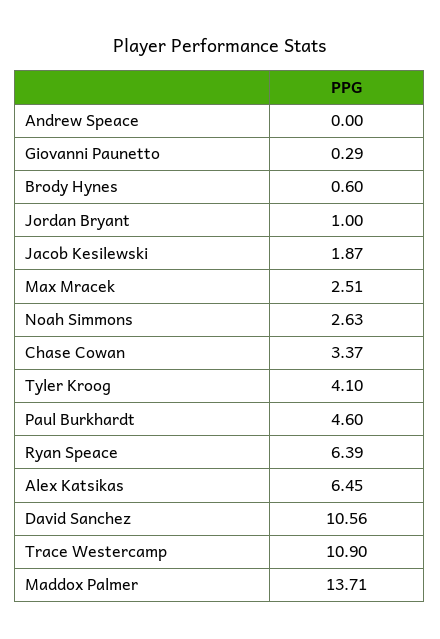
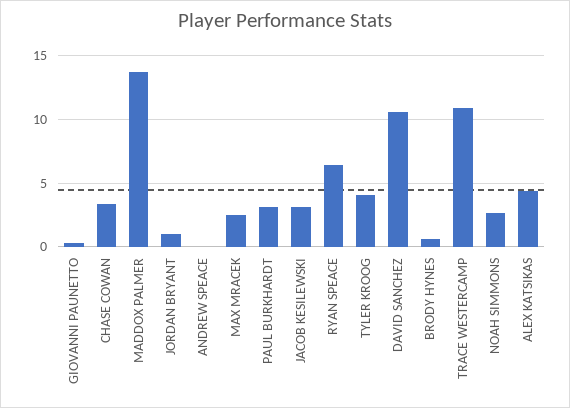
  {
    "Andrew Speace": 0,
    "Giovanni Paunetto": 0.29,
    "Brody Hynes": 0.6,
    "Jordan Bryant": 1,
-   "Jacob Kesilewski": 1.87,
+   "Jacob Kesilewski": 3,
    "Max Mracek": 2.51,
    "Noah Simmons": 2.63,
    "Chase Cowan": 3.37,
    "Tyler Kroog": 4.1,
-   "Paul Burkhardt": 4.6,
+   "Paul Burkhardt": 3,
    "Ryan Speace": 6.39,
-   "Alex Katsikas": 6.45,
+   "Alex Katsikas": 4.5,
    "David Sanchez": 10.56,
    "Trace Westercamp": 10.9,
    "Maddox Palmer": 13.71
  }

